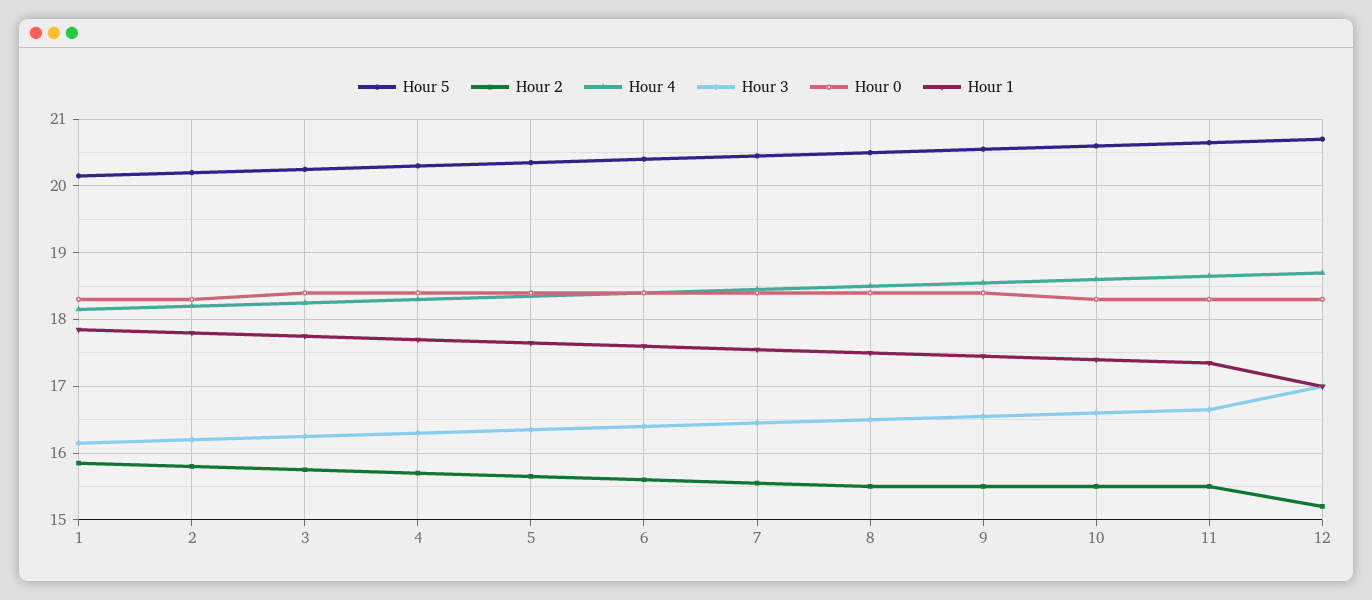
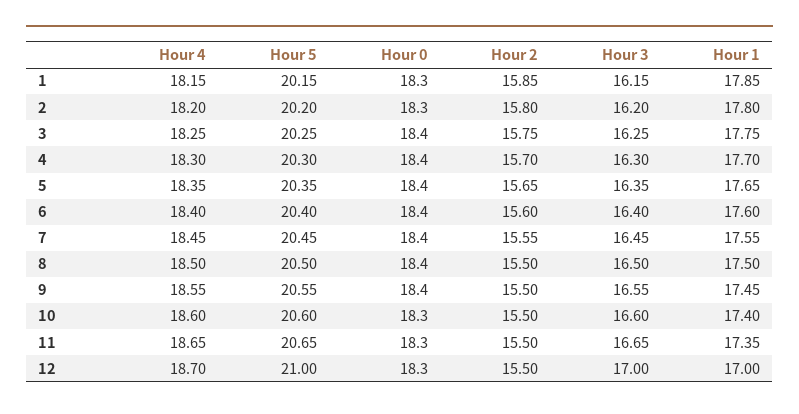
  {
    "Hour 5": {
      "1": 20.15,
      "2": 20.2,
      "3": 20.25,
      "4": 20.3,
      "5": 20.35,
      "6": 20.4,
      "7": 20.45,
      "8": 20.5,
      "9": 20.55,
      "10": 20.6,
      "11": 20.65,
-     "12": 20.7
+     "12": 21
    },
    "Hour 2": {
      "1": 15.85,
      "2": 15.8,
      "3": 15.75,
      "4": 15.7,
      "5": 15.65,
      "6": 15.6,
      "7": 15.55,
      "8": 15.5,
      "9": 15.5,
      "10": 15.5,
      "11": 15.5,
-     "12": 15.2
+     "12": 15.5
    },
    "Hour 4": {
      "1": 18.15,
      "2": 18.2,
      "3": 18.25,
      "4": 18.3,
      "5": 18.35,
      "6": 18.4,
      "7": 18.45,
      "8": 18.5,
      "9": 18.55,
      "10": 18.6,
      "11": 18.65,
      "12": 18.7
    },
    "Hour 3": {
      "1": 16.15,
      "2": 16.2,
      "3": 16.25,
      "4": 16.3,
      "5": 16.35,
      "6": 16.4,
      "7": 16.45,
      "8": 16.5,
      "9": 16.55,
      "10": 16.6,
      "11": 16.65,
      "12": 17
    },
    "Hour 0": {
      "1": 18.3,
      "2": 18.3,
      "3": 18.4,
      "4": 18.4,
      "5": 18.4,
      "6": 18.4,
      "7": 18.4,
      "8": 18.4,
      "9": 18.4,
      "10": 18.3,
      "11": 18.3,
      "12": 18.3
    },
    "Hour 1": {
      "1": 17.85,
      "2": 17.8,
      "3": 17.75,
      "4": 17.7,
      "5": 17.65,
      "6": 17.6,
      "7": 17.55,
      "8": 17.5,
      "9": 17.45,
      "10": 17.4,
      "11": 17.35,
      "12": 17
    }
  }

